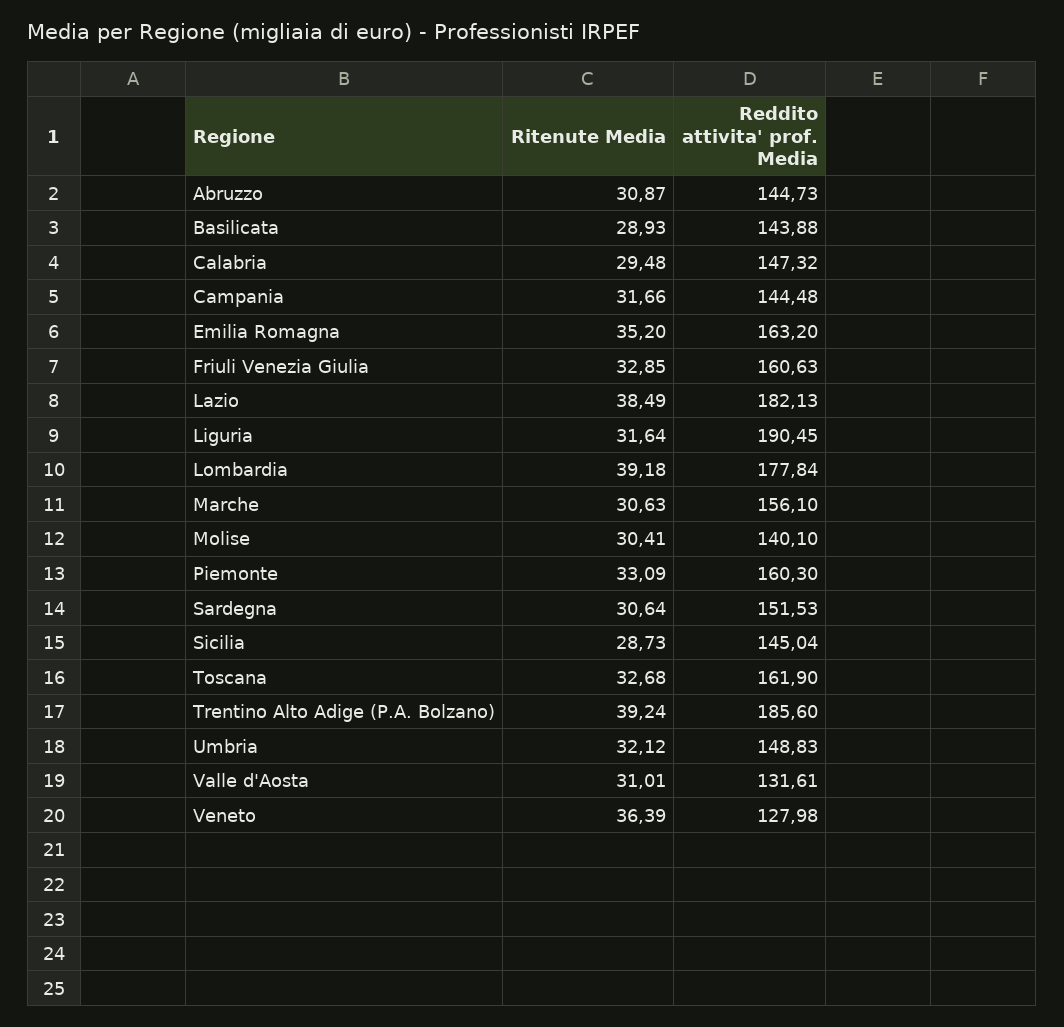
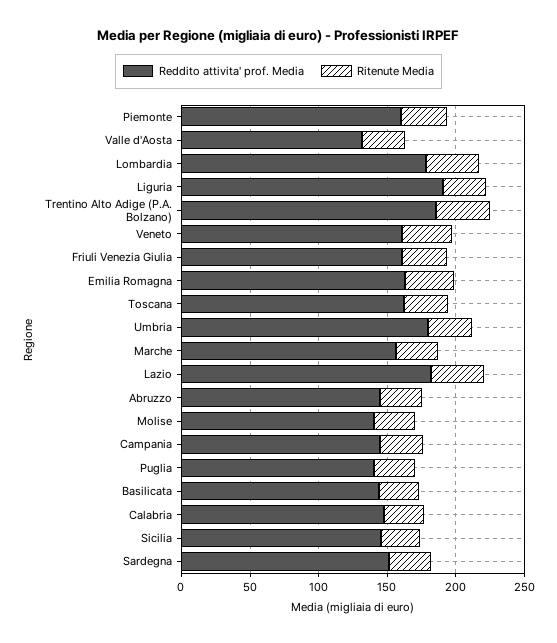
  {
    "Ritenute Media": {
      "Abruzzo": 30.87,
      "Basilicata": 28.93,
      "Calabria": 29.48,
      "Campania": 31.66,
      "Emilia Romagna": 35.2,
      "Friuli Venezia Giulia": 32.85,
      "Lazio": 38.49,
      "Liguria": 31.64,
      "Lombardia": 39.18,
      "Marche": 30.63,
      "Molise": 30.41,
      "Piemonte": 33.09,
      "Sardegna": 30.64,
      "Sicilia": 28.73,
      "Toscana": 32.68,
      "Trentino Alto Adige (P.A. Bolzano)": 39.24,
      "Umbria": 32.12,
      "Valle d'Aosta": 31.01,
-     "Veneto": 36.39
+     "Veneto": 36.39,
+     "Puglia": 30
    },
    "Reddito attivita' prof. Media": {
      "Abruzzo": 144.73,
      "Basilicata": 143.88,
      "Calabria": 147.32,
      "Campania": 144.48,
      "Emilia Romagna": 163.2,
      "Friuli Venezia Giulia": 160.63,
      "Lazio": 182.13,
      "Liguria": 190.45,
      "Lombardia": 177.84,
      "Marche": 156.1,
      "Molise": 140.1,
      "Piemonte": 160.3,
      "Sardegna": 151.53,
      "Sicilia": 145.04,
      "Toscana": 161.9,
      "Trentino Alto Adige (P.A. Bolzano)": 185.6,
-     "Umbria": 148.83,
+     "Umbria": 180,
      "Valle d'Aosta": 131.61,
-     "Veneto": 127.98
+     "Veneto": 160,
+     "Puglia": 140
    }
  }

